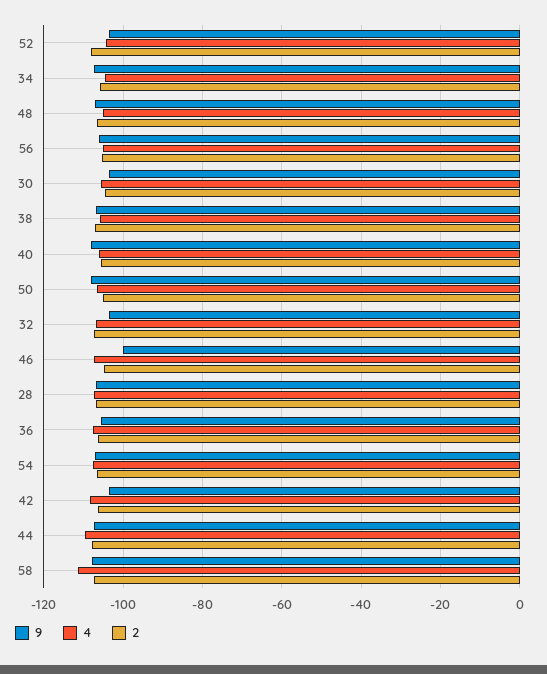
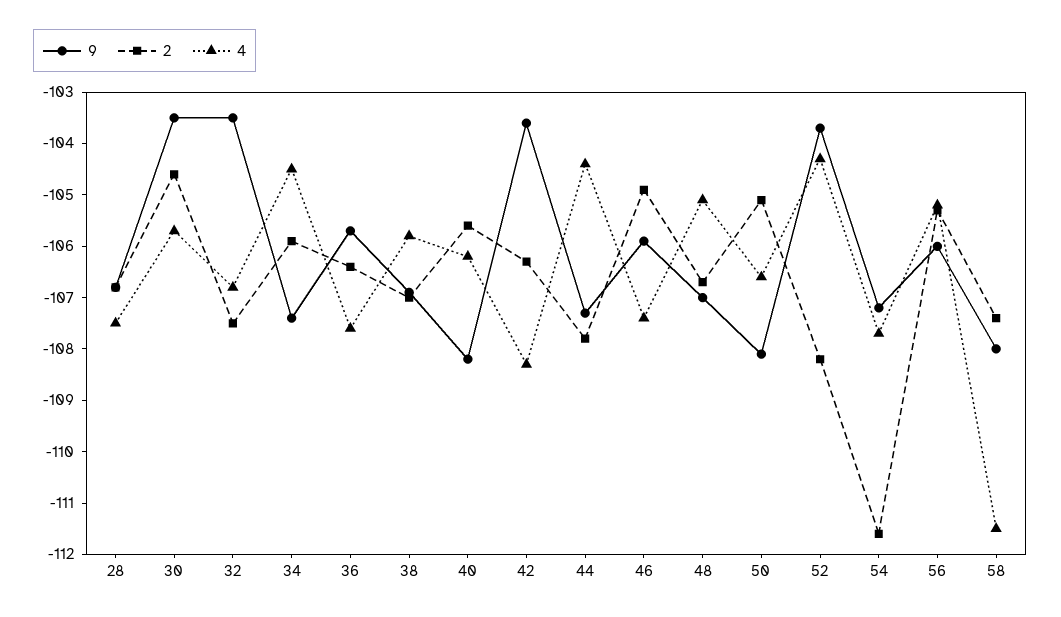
  {
    "9": {
      "52": -103.5,
      "34": -107.5,
      "48": -107,
      "56": -106,
      "30": -103.5,
      "38": -107,
      "40": -108,
      "50": -108,
      "32": -103.5,
-     "46": -100,
+     "46": -106,
      "28": -107,
      "36": -105.5,
      "54": -107,
      "42": -103.5,
      "44": -107.5,
      "58": -108
    },
    "4": {
      "52": -104.5,
      "34": -104.5,
      "48": -105,
      "56": -105,
      "30": -105.5,
      "38": -106,
      "40": -106,
      "50": -106.5,
      "32": -107,
      "46": -107.5,
      "28": -107.5,
      "36": -107.5,
      "54": -107.5,
      "42": -108.5,
-     "44": -110,
+     "44": -104.5,
      "58": -111.5
    },
    "2": {
      "52": -108,
      "34": -106,
      "48": -106.5,
      "56": -105.5,
      "30": -104.5,
      "38": -107,
      "40": -105.5,
      "50": -105,
      "32": -107.5,
      "46": -105,
      "28": -107,
      "36": -106.5,
-     "54": -106,
+     "54": -111.5,
      "42": -106.5,
      "44": -108,
      "58": -107.5
    }
  }

